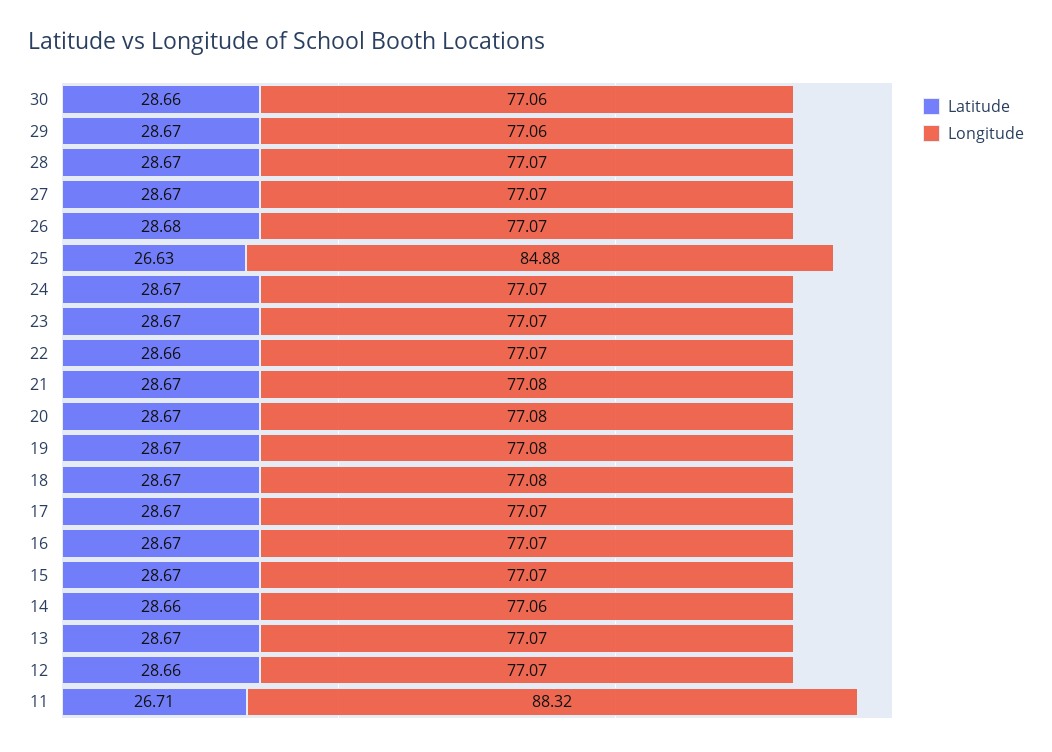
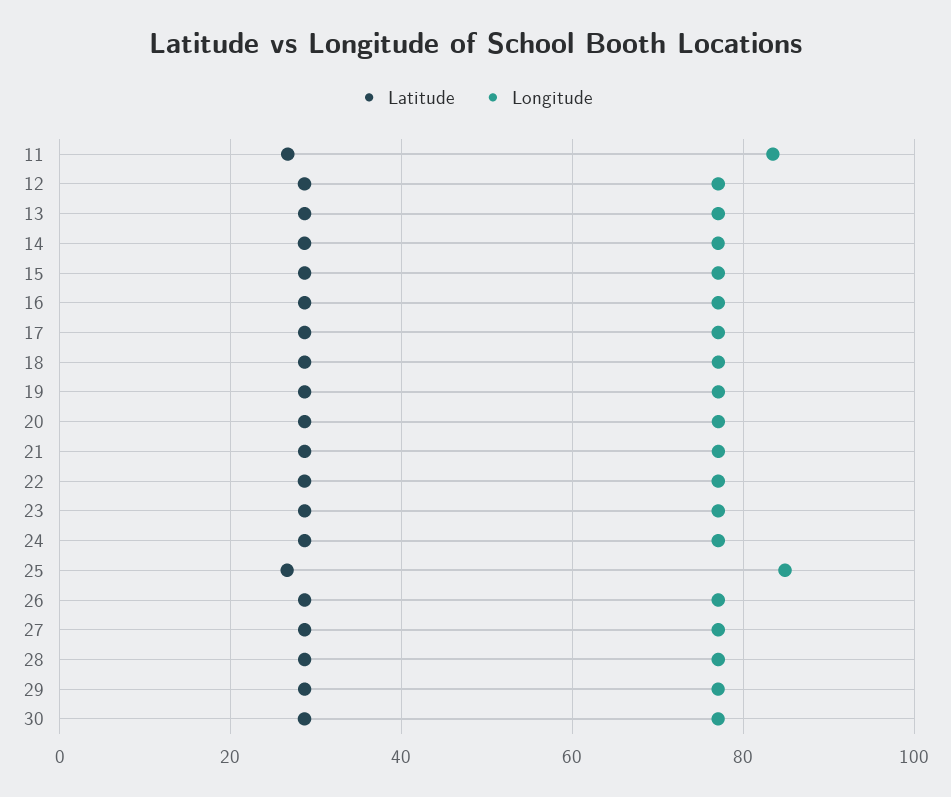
  {
    "Latitude": {
      "30": 28.66,
      "29": 28.67,
      "28": 28.67,
      "27": 28.67,
      "26": 28.68,
      "25": 26.63,
      "24": 28.67,
      "23": 28.67,
      "22": 28.66,
      "21": 28.67,
      "20": 28.67,
      "19": 28.67,
      "18": 28.67,
      "17": 28.67,
      "16": 28.67,
      "15": 28.67,
      "14": 28.66,
      "13": 28.67,
      "12": 28.66,
      "11": 26.71
    },
    "Longitude": {
      "30": 77.06,
      "29": 77.06,
      "28": 77.07,
      "27": 77.07,
      "26": 77.07,
      "25": 84.88,
      "24": 77.07,
      "23": 77.07,
      "22": 77.07,
      "21": 77.08,
      "20": 77.08,
      "19": 77.08,
      "18": 77.08,
      "17": 77.07,
      "16": 77.07,
      "15": 77.07,
      "14": 77.06,
      "13": 77.07,
      "12": 77.07,
-     "11": 88.32
+     "11": 84
    }
  }

